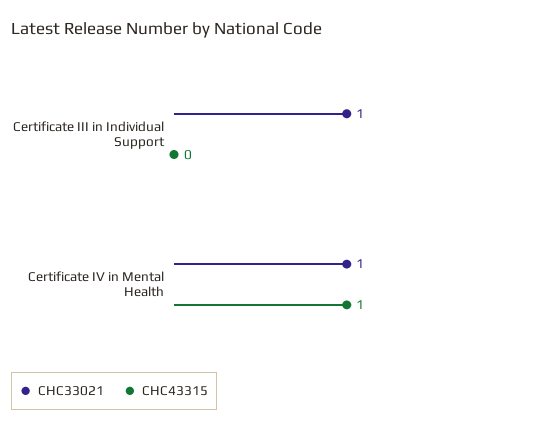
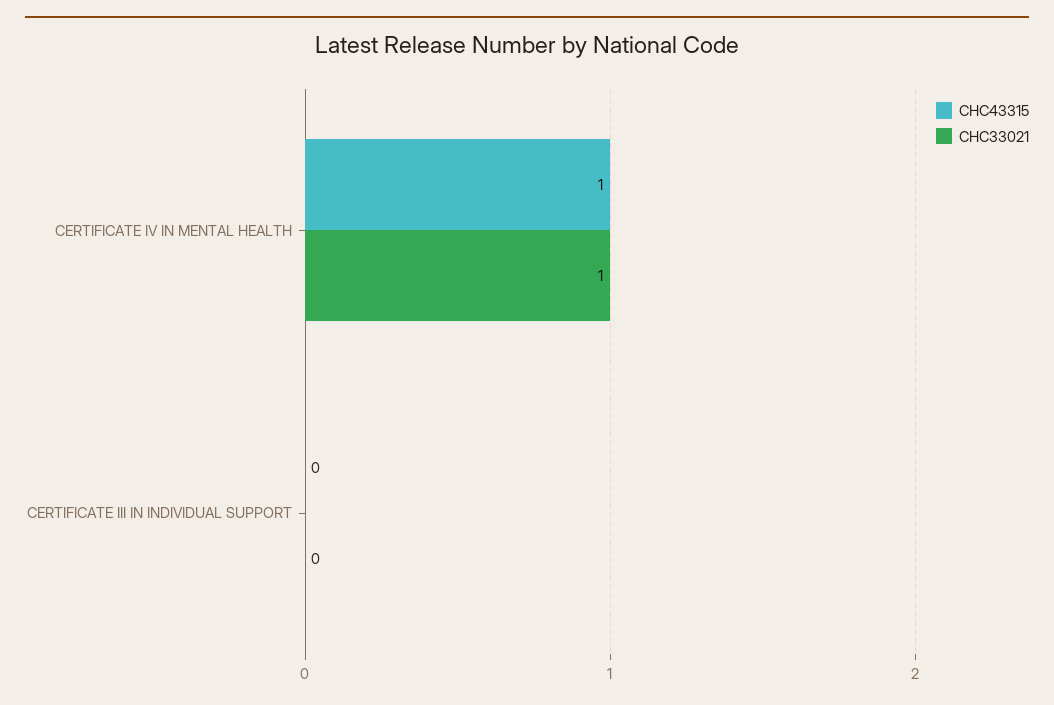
  {
    "CHC33021": {
-     "Certificate III in Individual Support": 1,
+     "Certificate III in Individual Support": 0,
      "Certificate IV in Mental Health": 1
    },
    "CHC43315": {
      "Certificate III in Individual Support": 0,
      "Certificate IV in Mental Health": 1
    }
  }

